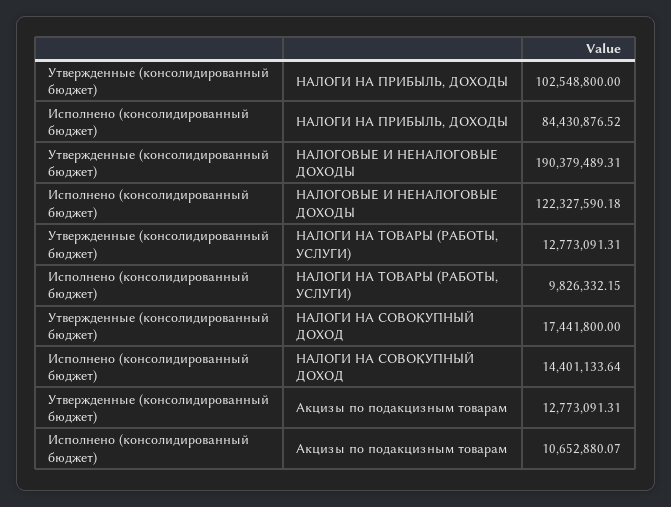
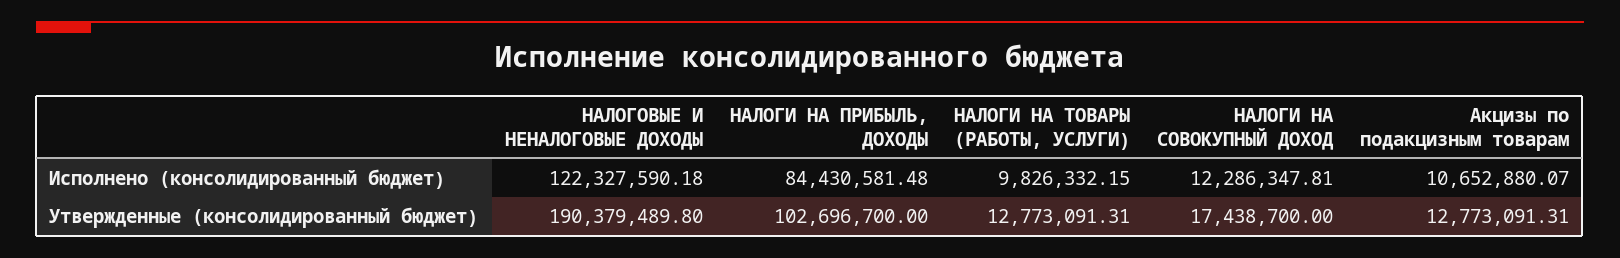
  {
    "Утвержденные (консолидированный бюджет)": {
-     "НАЛОГИ НА ПРИБЫЛЬ, ДОХОДЫ": 102548800,
+     "НАЛОГИ НА ПРИБЫЛЬ, ДОХОДЫ": 102696700,
-     "НАЛОГОВЫЕ И НЕНАЛОГОВЫЕ ДОХОДЫ": 190379489.31,
+     "НАЛОГОВЫЕ И НЕНАЛОГОВЫЕ ДОХОДЫ": 190379489.8,
      "НАЛОГИ НА ТОВАРЫ (РАБОТЫ, УСЛУГИ)": 12773091.31,
-     "НАЛОГИ НА СОВОКУПНЫЙ ДОХОД": 17441800,
+     "НАЛОГИ НА СОВОКУПНЫЙ ДОХОД": 17438700,
      "Акцизы по подакцизным товарам": 12773091.31
    },
    "Исполнено (консолидированный бюджет)": {
-     "НАЛОГИ НА ПРИБЫЛЬ, ДОХОДЫ": 84430876.52,
+     "НАЛОГИ НА ПРИБЫЛЬ, ДОХОДЫ": 84430581.48,
      "НАЛОГОВЫЕ И НЕНАЛОГОВЫЕ ДОХОДЫ": 122327590.18,
      "НАЛОГИ НА ТОВАРЫ (РАБОТЫ, УСЛУГИ)": 9826332.15,
-     "НАЛОГИ НА СОВОКУПНЫЙ ДОХОД": 14401133.64,
+     "НАЛОГИ НА СОВОКУПНЫЙ ДОХОД": 12286347.81,
      "Акцизы по подакцизным товарам": 10652880.07
    }
  }

